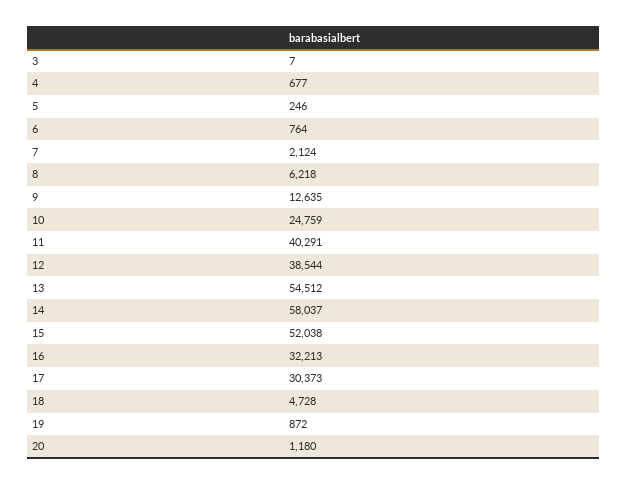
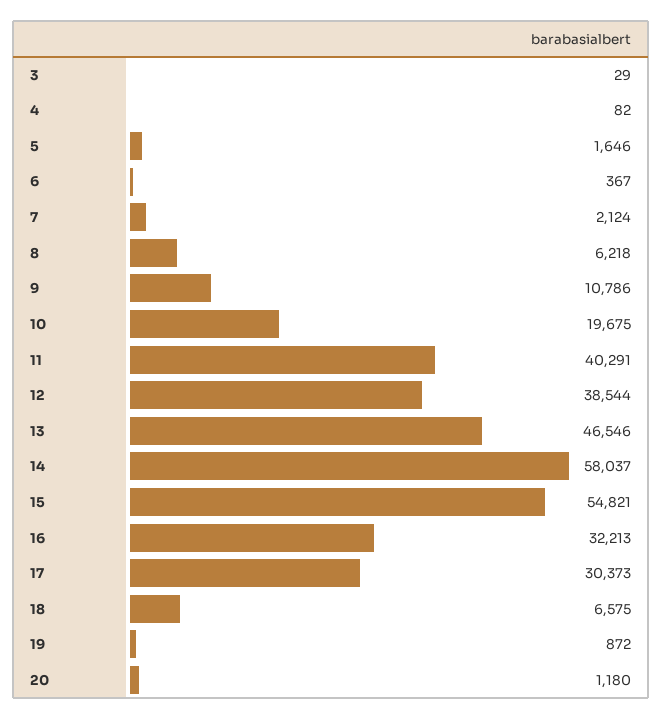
  {
-   "3": 7,
+   "3": 29,
-   "4": 677,
+   "4": 82,
-   "5": 246,
+   "5": 1646,
-   "6": 764,
+   "6": 367,
    "7": 2124,
    "8": 6218,
-   "9": 12635,
+   "9": 10786,
-   "10": 24759,
+   "10": 19675,
    "11": 40291,
    "12": 38544,
-   "13": 54512,
+   "13": 46546,
    "14": 58037,
-   "15": 52038,
+   "15": 54821,
    "16": 32213,
    "17": 30373,
-   "18": 4728,
+   "18": 6575,
    "19": 872,
    "20": 1180
  }

